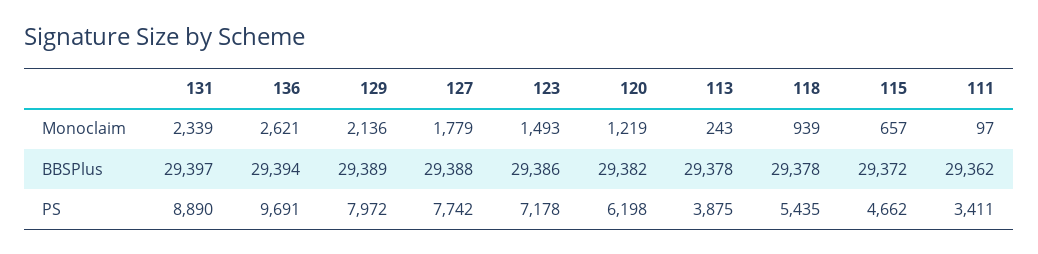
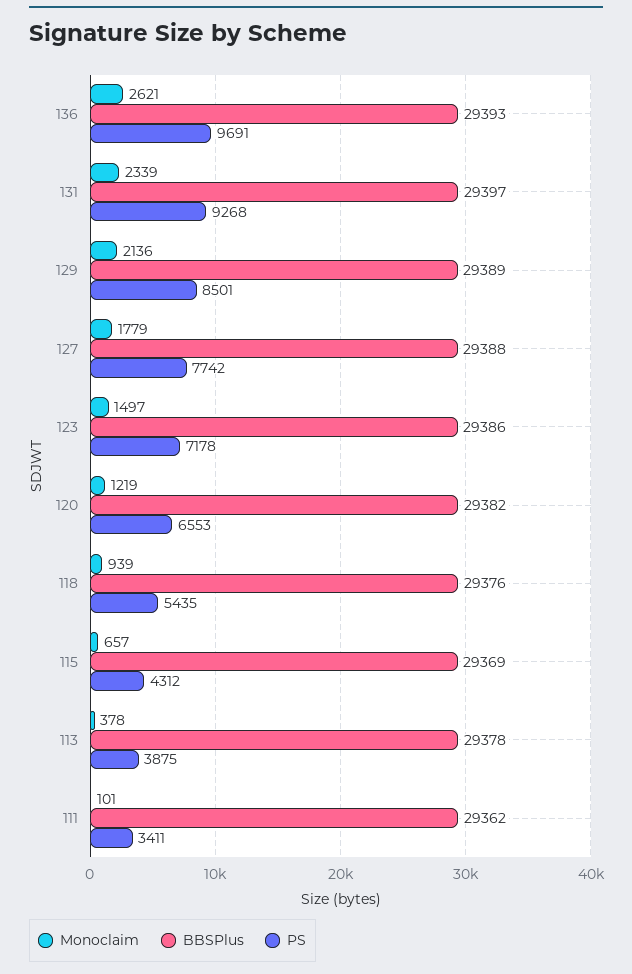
  {
    "Monoclaim": {
      "131": 2339,
      "136": 2621,
      "129": 2136,
      "127": 1779,
-     "123": 1493,
+     "123": 1497,
      "120": 1219,
-     "113": 243,
+     "113": 378,
      "118": 939,
      "115": 657,
-     "111": 97
+     "111": 101
    },
    "BBSPlus": {
      "131": 29397,
-     "136": 29394,
+     "136": 29393,
      "129": 29389,
      "127": 29388,
      "123": 29386,
      "120": 29382,
      "113": 29378,
-     "118": 29378,
+     "118": 29376,
-     "115": 29372,
+     "115": 29369,
      "111": 29362
    },
    "PS": {
-     "131": 8890,
+     "131": 9268,
      "136": 9691,
-     "129": 7972,
+     "129": 8501,
      "127": 7742,
      "123": 7178,
-     "120": 6198,
+     "120": 6553,
      "113": 3875,
      "118": 5435,
-     "115": 4662,
+     "115": 4312,
      "111": 3411
    }
  }

